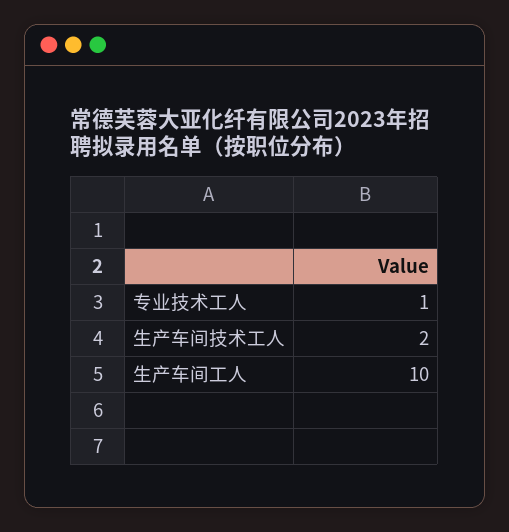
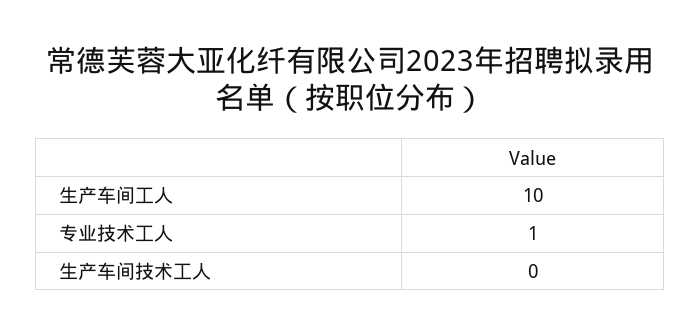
  {
    "专业技术工人": 1,
-   "生产车间技术工人": 2,
+   "生产车间技术工人": 0,
    "生产车间工人": 10
  }

